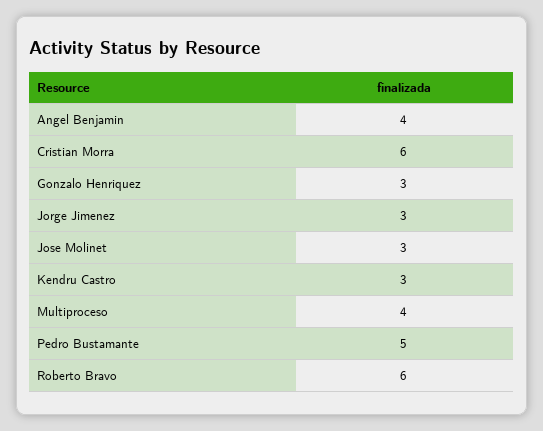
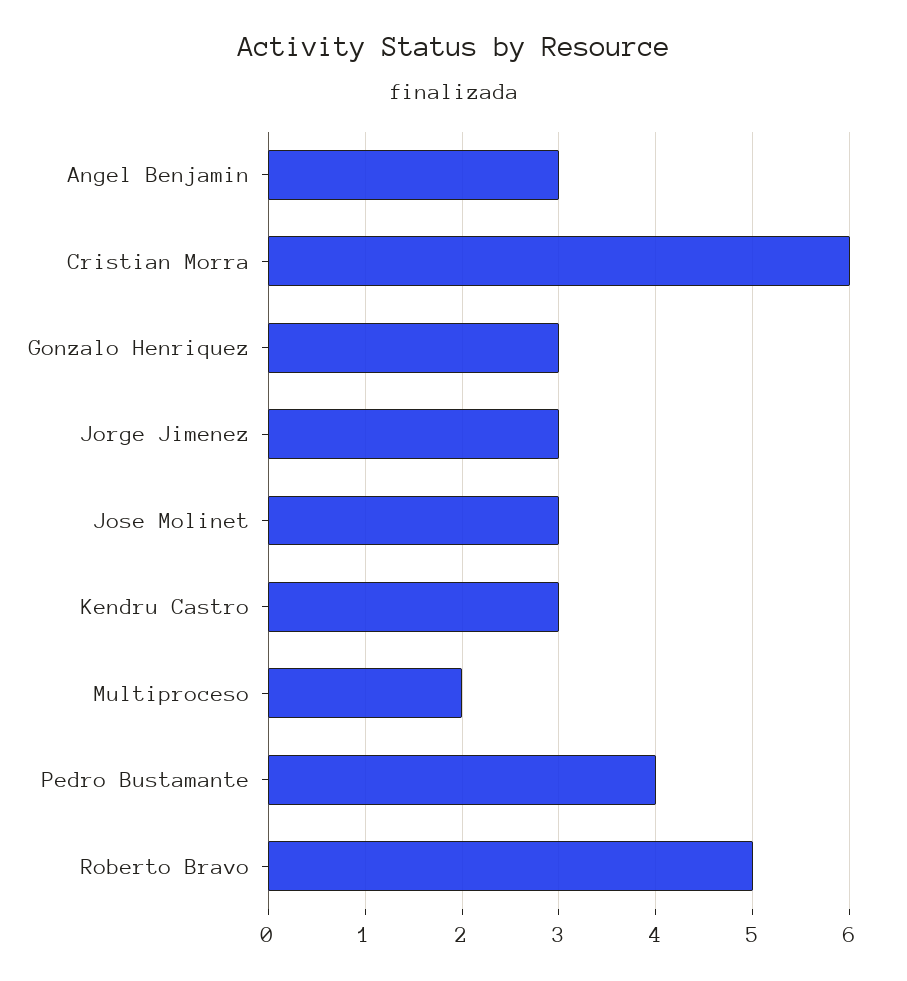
  {
-   "Angel Benjamin": 4,
+   "Angel Benjamin": 3,
    "Cristian Morra": 6,
    "Gonzalo Henriquez": 3,
    "Jorge Jimenez": 3,
    "Jose Molinet": 3,
    "Kendru Castro": 3,
-   "Multiproceso": 4,
+   "Multiproceso": 2,
-   "Pedro Bustamante": 5,
+   "Pedro Bustamante": 4,
-   "Roberto Bravo": 6
+   "Roberto Bravo": 5
  }

